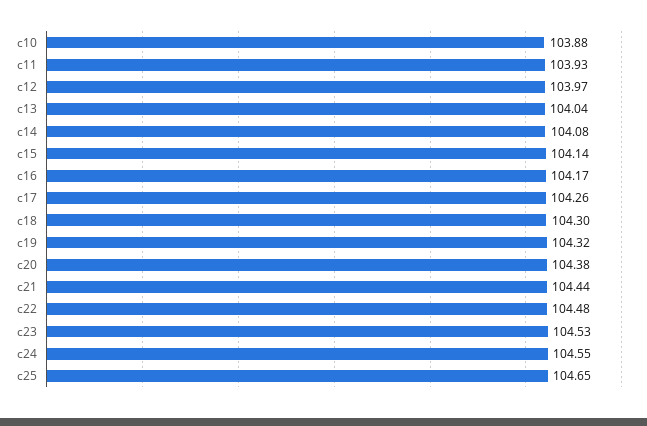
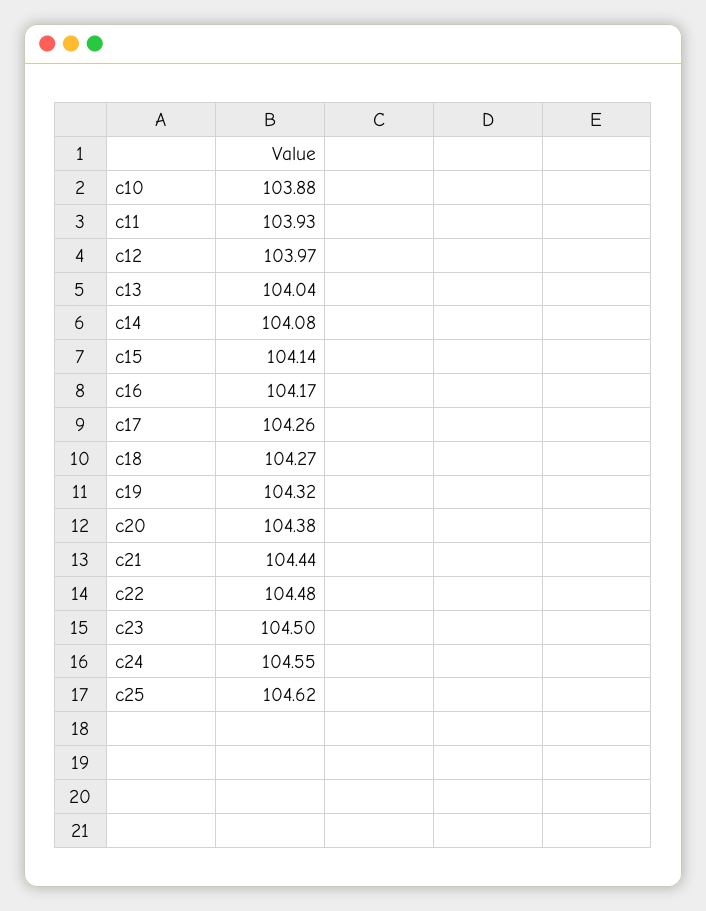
  {
    "c10": 103.88,
    "c11": 103.93,
    "c12": 103.97,
    "c13": 104.04,
    "c14": 104.08,
    "c15": 104.14,
    "c16": 104.17,
    "c17": 104.26,
-   "c18": 104.3,
+   "c18": 104.27,
    "c19": 104.32,
    "c20": 104.38,
    "c21": 104.44,
    "c22": 104.48,
-   "c23": 104.53,
+   "c23": 104.5,
    "c24": 104.55,
-   "c25": 104.65
+   "c25": 104.62
  }

